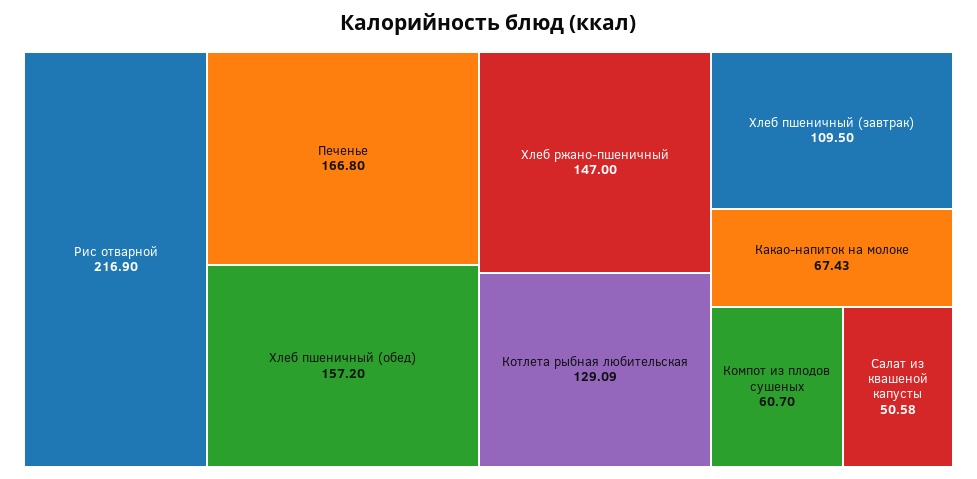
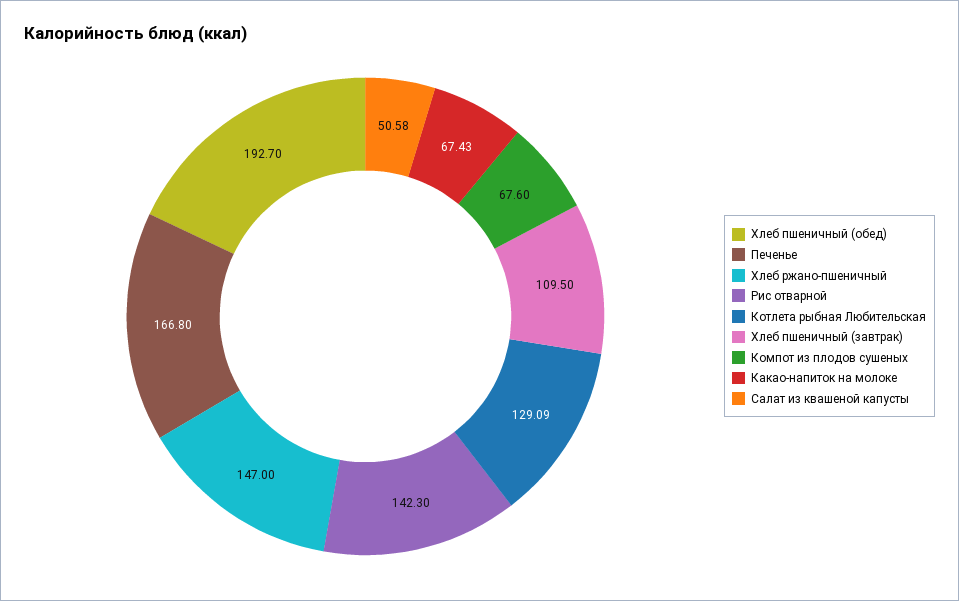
  {
-   "Рис отварной": 216.9,
+   "Рис отварной": 142.3,
    "Печенье": 166.8,
-   "Хлеб пшеничный (обед)": 157.2,
+   "Хлеб пшеничный (обед)": 192.7,
    "Хлеб ржано-пшеничный": 147,
    "Котлета рыбная любительская": 129.09,
    "Хлеб пшеничный (завтрак)": 109.5,
    "Какао-напиток на молоке": 67.43,
-   "Компот из плодов сушеных": 60.7,
+   "Компот из плодов сушеных": 67.6,
    "Салат из квашеной капусты": 50.58
  }

